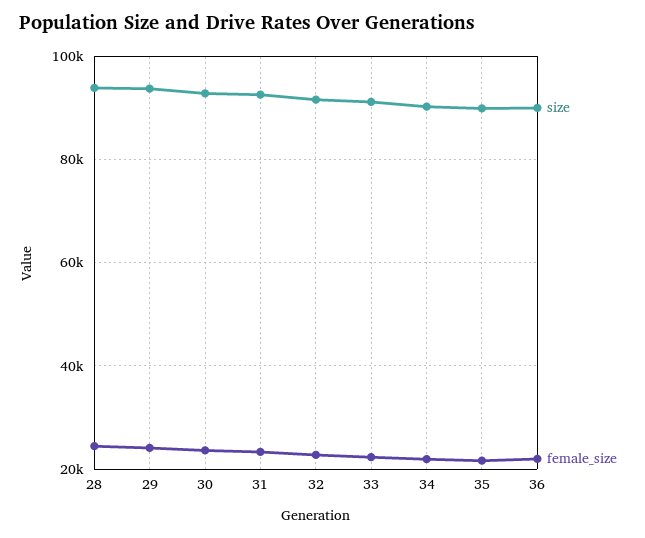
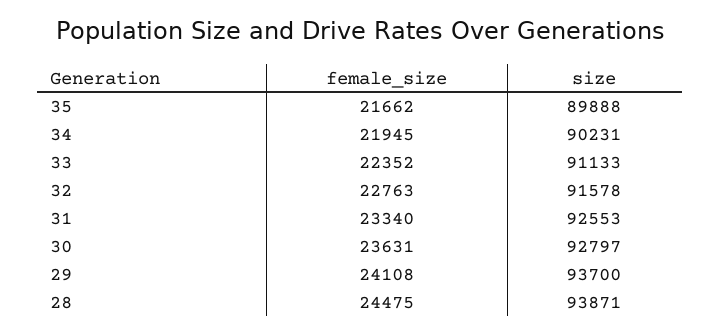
  {
    "size": {
      "28": 93871,
      "29": 93700,
      "30": 92797,
      "31": 92553,
      "32": 91578,
      "33": 91133,
      "34": 90231,
-     "35": 89888,
+     "35": 89888
-     "36": 90000
    },
    "female_size": {
      "28": 24475,
      "29": 24108,
      "30": 23631,
      "31": 23340,
      "32": 22763,
      "33": 22352,
      "34": 21945,
-     "35": 21662,
+     "35": 21662
-     "36": 22000
    }
  }

